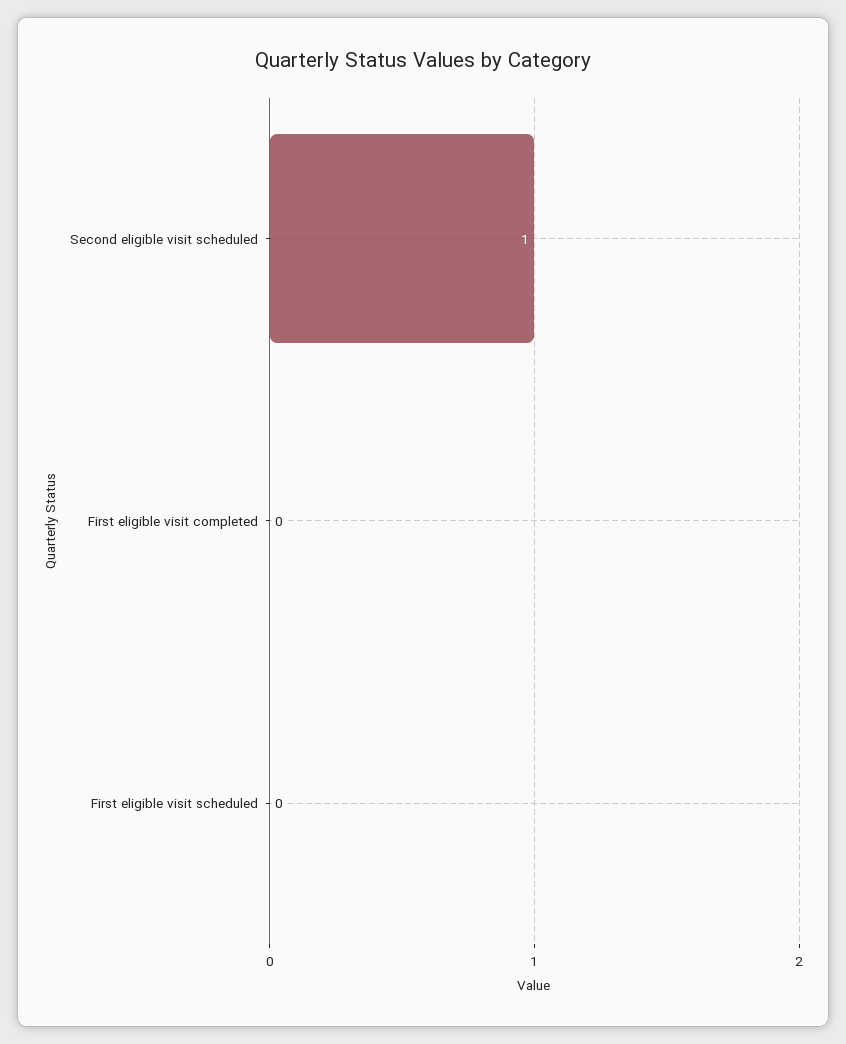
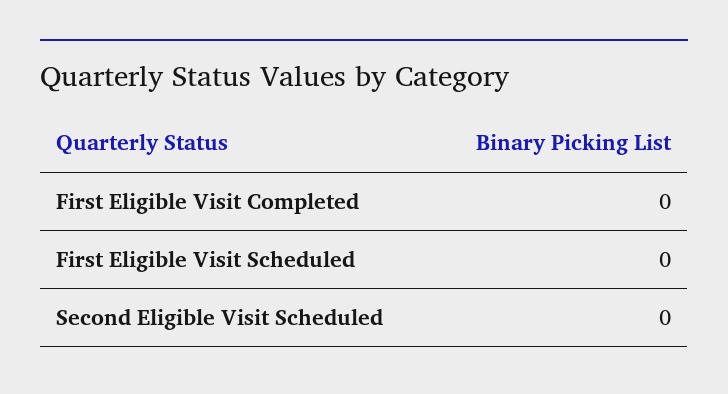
  {
-   "Second eligible visit scheduled": 1,
+   "Second eligible visit scheduled": 0,
    "First eligible visit completed": 0,
    "First eligible visit scheduled": 0
  }

